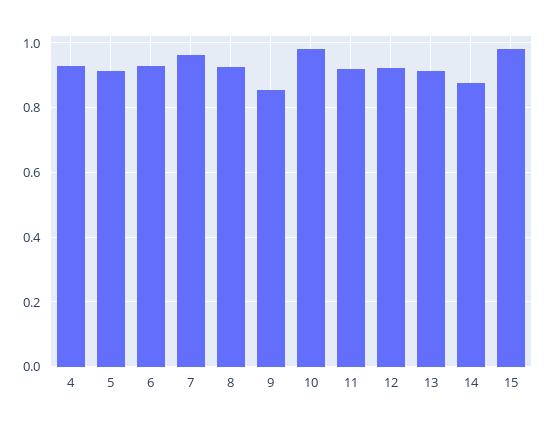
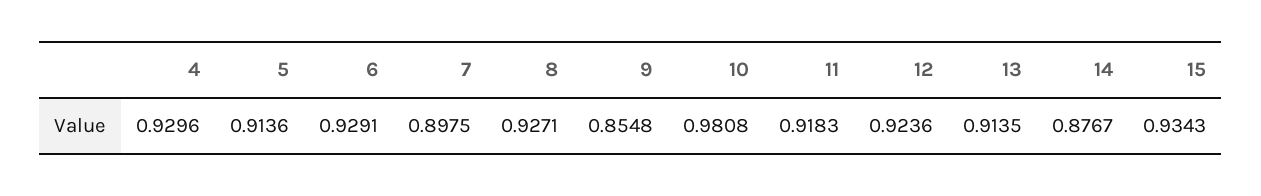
  {
    "4": 0.9296,
    "5": 0.9136,
    "6": 0.9291,
-   "7": 0.96,
+   "7": 0.8975,
    "8": 0.9271,
    "9": 0.8548,
    "10": 0.9808,
    "11": 0.9183,
    "12": 0.9236,
    "13": 0.9135,
    "14": 0.8767,
-   "15": 0.98
+   "15": 0.9343
  }

